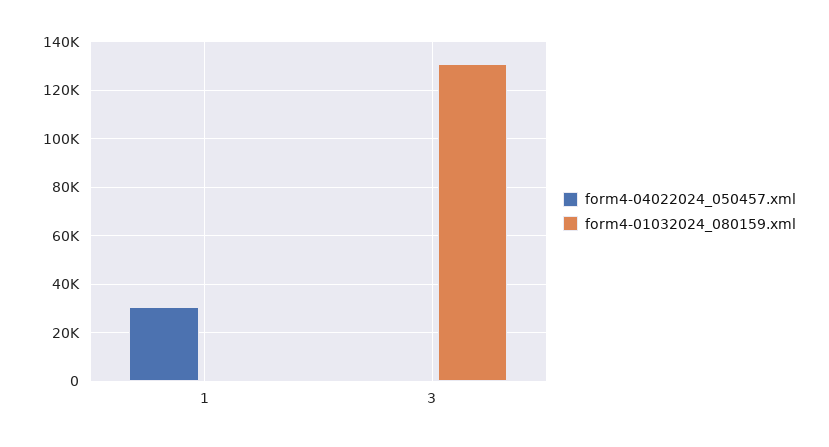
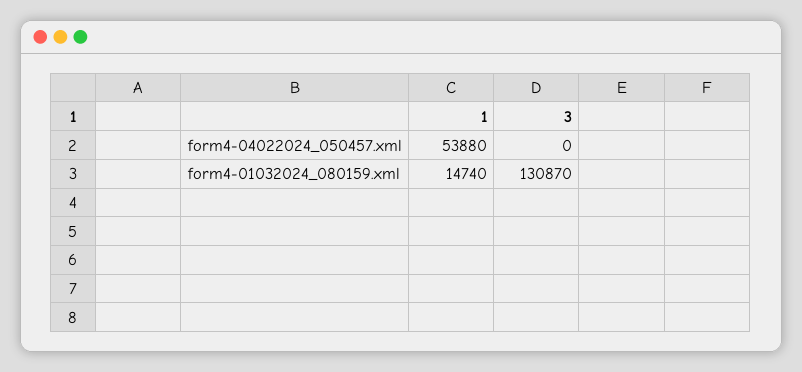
  {
    "form4-04022024_050457.xml": {
-     "1": 30000,
+     "1": 53880,
      "3": 0
    },
    "form4-01032024_080159.xml": {
-     "1": 0,
+     "1": 14740,
      "3": 130870
    }
  }

